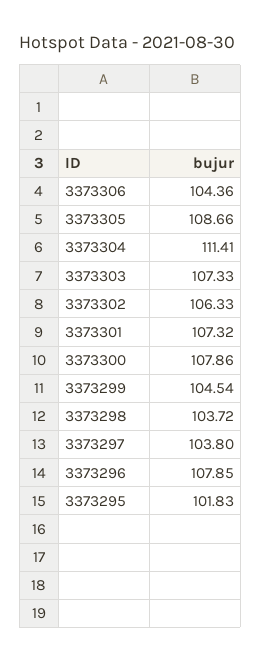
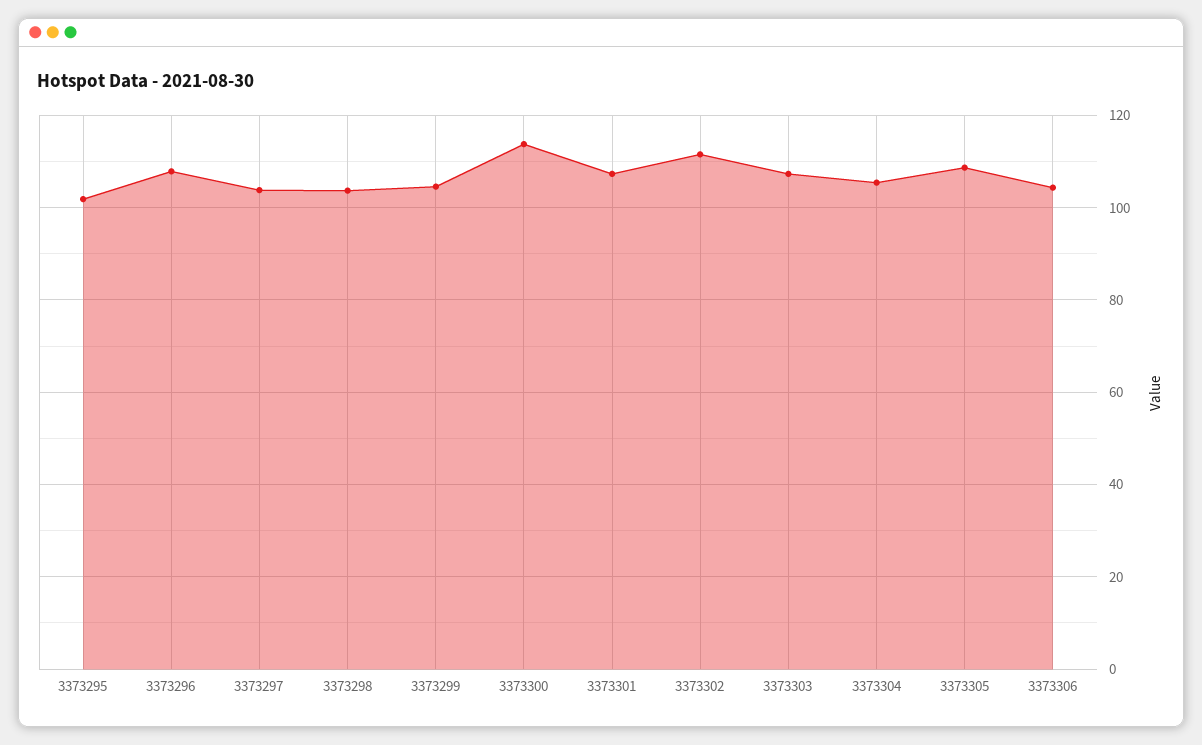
  {
    "3373306": 104.36,
    "3373305": 108.66,
-   "3373304": 111.41,
+   "3373304": 106,
    "3373303": 107.33,
-   "3373302": 106.33,
+   "3373302": 112,
    "3373301": 107.32,
-   "3373300": 107.86,
+   "3373300": 114,
    "3373299": 104.54,
    "3373298": 103.72,
    "3373297": 103.8,
    "3373296": 107.85,
    "3373295": 101.83
  }

